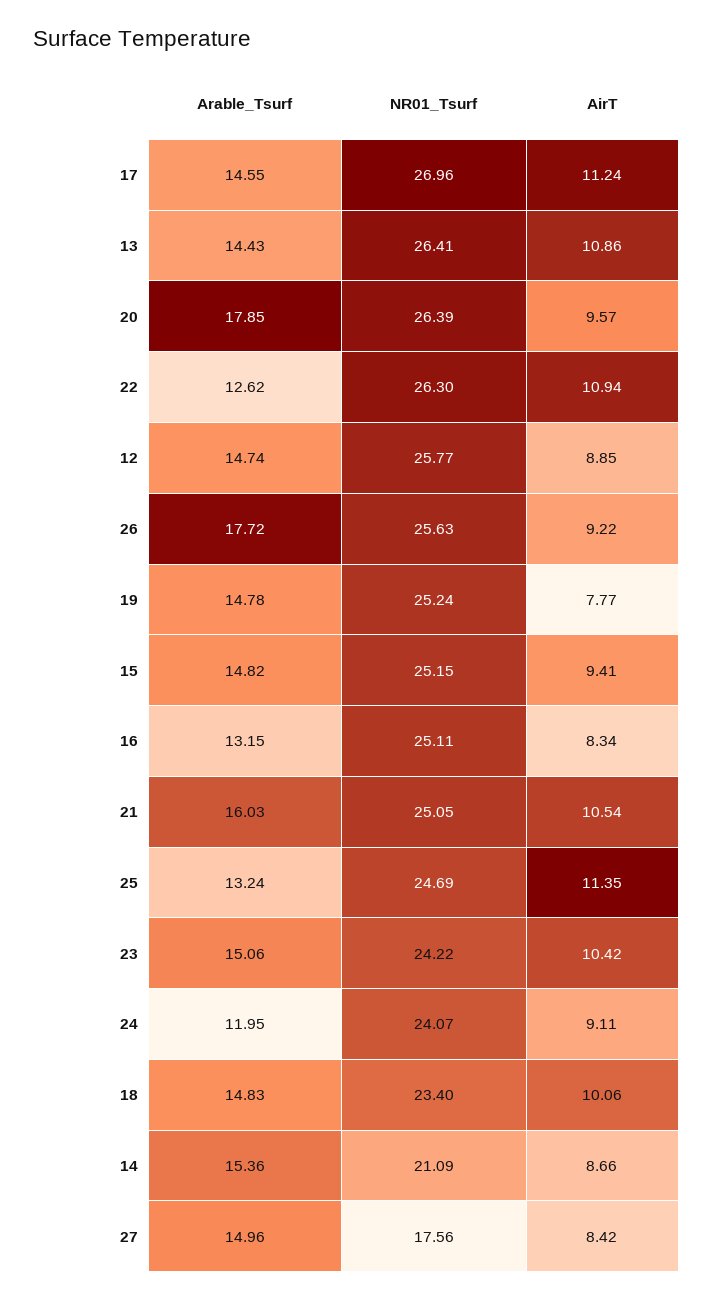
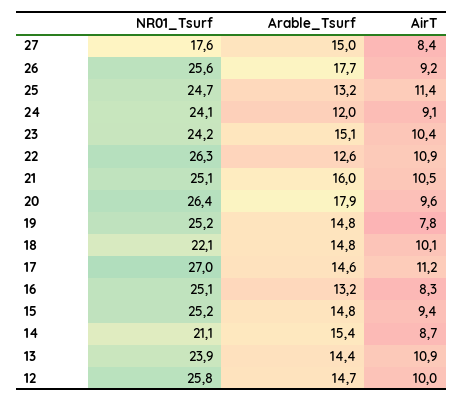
  {
    "Arable_Tsurf": {
      "17": 14.55,
      "13": 14.43,
      "20": 17.85,
      "22": 12.62,
      "12": 14.74,
      "26": 17.72,
      "19": 14.78,
      "15": 14.82,
      "16": 13.15,
      "21": 16.03,
      "25": 13.24,
      "23": 15.06,
      "24": 11.95,
      "18": 14.83,
      "14": 15.36,
      "27": 14.96
    },
    "NR01_Tsurf": {
      "17": 26.96,
-     "13": 26.41,
+     "13": 23.9,
      "20": 26.39,
      "22": 26.3,
      "12": 25.77,
      "26": 25.63,
      "19": 25.24,
      "15": 25.15,
      "16": 25.11,
      "21": 25.05,
      "25": 24.69,
      "23": 24.22,
      "24": 24.07,
-     "18": 23.4,
+     "18": 22.1,
      "14": 21.09,
      "27": 17.56
    },
    "AirT": {
      "17": 11.24,
      "13": 10.86,
      "20": 9.57,
      "22": 10.94,
-     "12": 8.85,
+     "12": 10,
      "26": 9.22,
      "19": 7.77,
      "15": 9.41,
      "16": 8.34,
      "21": 10.54,
      "25": 11.35,
      "23": 10.42,
      "24": 9.11,
      "18": 10.06,
      "14": 8.66,
      "27": 8.42
    }
  }

